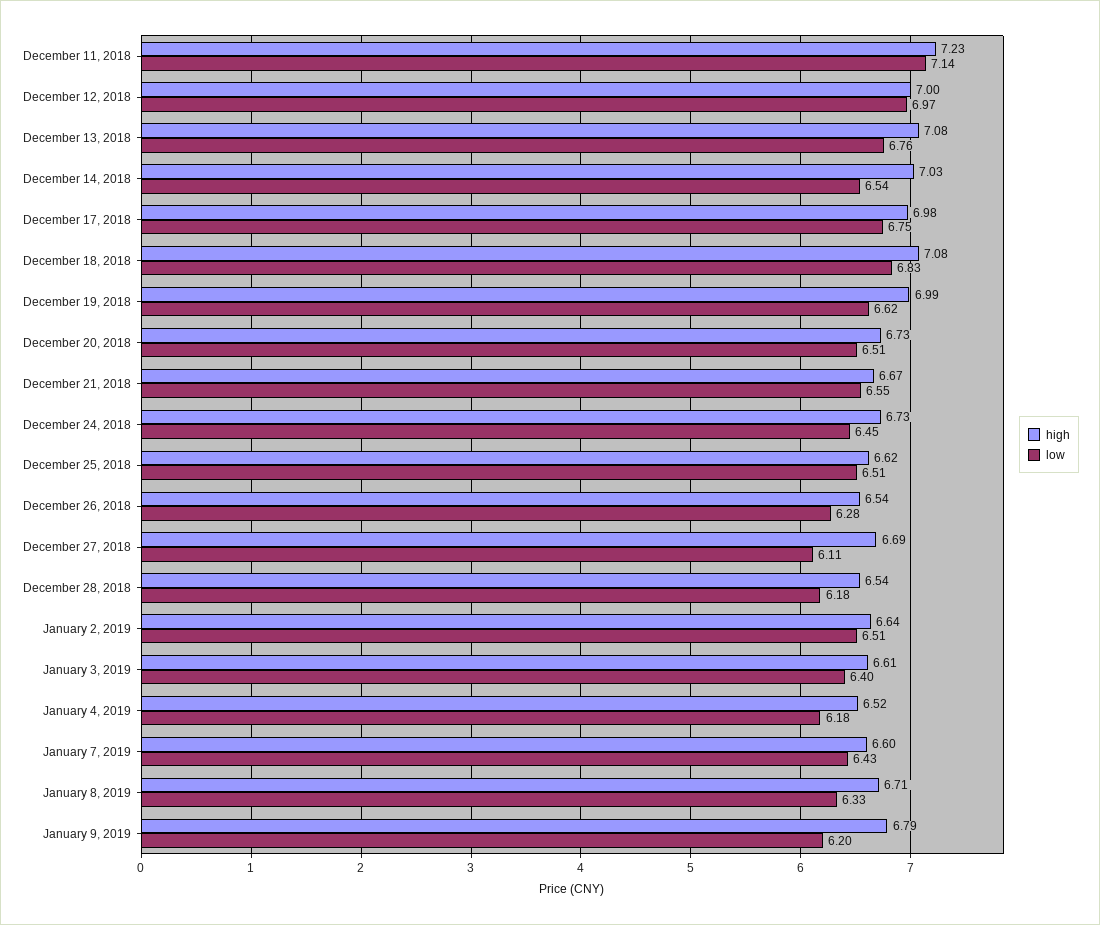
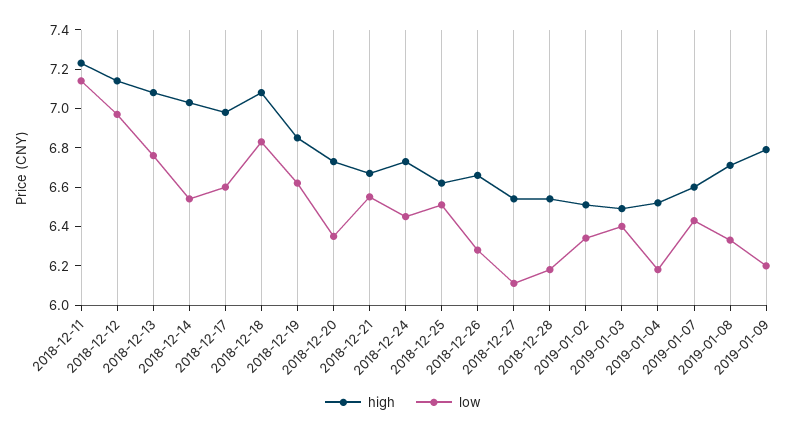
  {
    "high": {
      "December 11, 2018": 7.23,
-     "December 12, 2018": 7,
+     "December 12, 2018": 7.15,
      "December 13, 2018": 7.08,
      "December 14, 2018": 7.03,
      "December 17, 2018": 6.98,
      "December 18, 2018": 7.08,
-     "December 19, 2018": 6.99,
+     "December 19, 2018": 6.85,
      "December 20, 2018": 6.73,
      "December 21, 2018": 6.67,
      "December 24, 2018": 6.73,
      "December 25, 2018": 6.62,
-     "December 26, 2018": 6.54,
+     "December 26, 2018": 6.65,
-     "December 27, 2018": 6.69,
+     "December 27, 2018": 6.55,
      "December 28, 2018": 6.54,
-     "January 2, 2019": 6.64,
+     "January 2, 2019": 6.5,
-     "January 3, 2019": 6.61,
+     "January 3, 2019": 6.5,
      "January 4, 2019": 6.52,
      "January 7, 2019": 6.6,
      "January 8, 2019": 6.71,
      "January 9, 2019": 6.79
    },
    "low": {
      "December 11, 2018": 7.14,
      "December 12, 2018": 6.97,
      "December 13, 2018": 6.76,
      "December 14, 2018": 6.54,
-     "December 17, 2018": 6.75,
+     "December 17, 2018": 6.6,
      "December 18, 2018": 6.83,
      "December 19, 2018": 6.62,
-     "December 20, 2018": 6.51,
+     "December 20, 2018": 6.35,
      "December 21, 2018": 6.55,
      "December 24, 2018": 6.45,
      "December 25, 2018": 6.51,
      "December 26, 2018": 6.28,
      "December 27, 2018": 6.11,
      "December 28, 2018": 6.18,
-     "January 2, 2019": 6.51,
+     "January 2, 2019": 6.35,
      "January 3, 2019": 6.4,
      "January 4, 2019": 6.18,
      "January 7, 2019": 6.43,
      "January 8, 2019": 6.33,
      "January 9, 2019": 6.2
    }
  }

